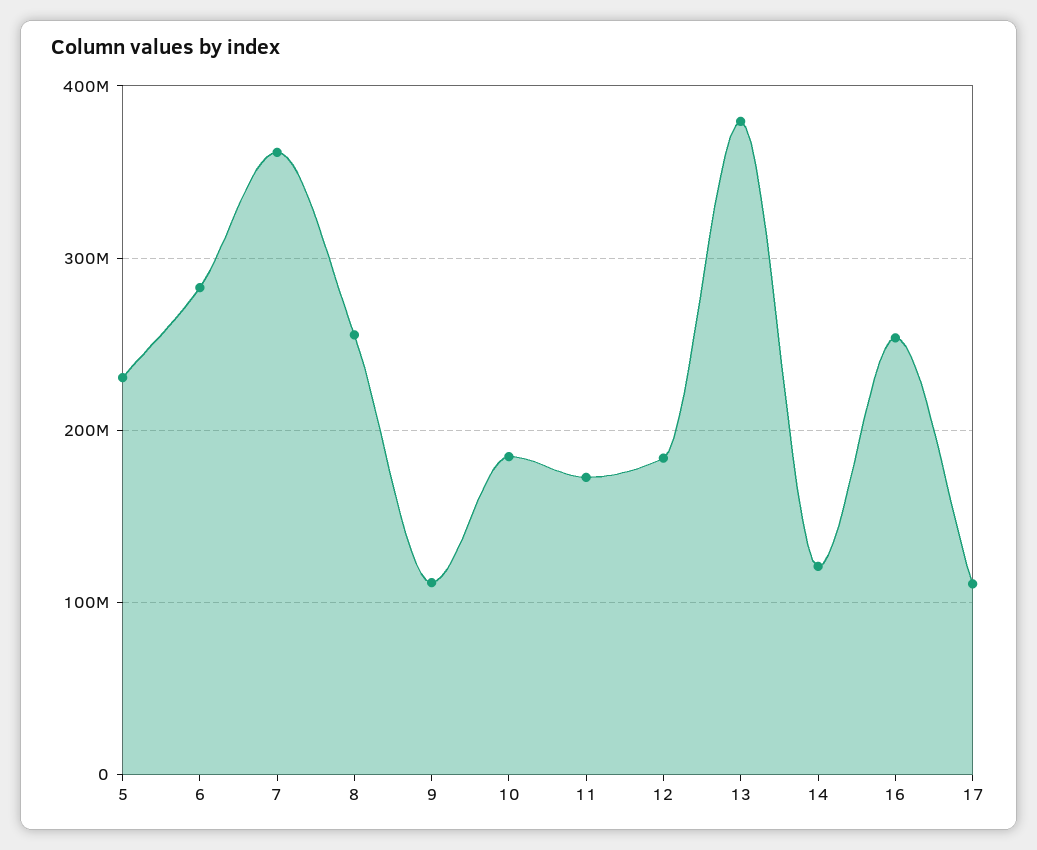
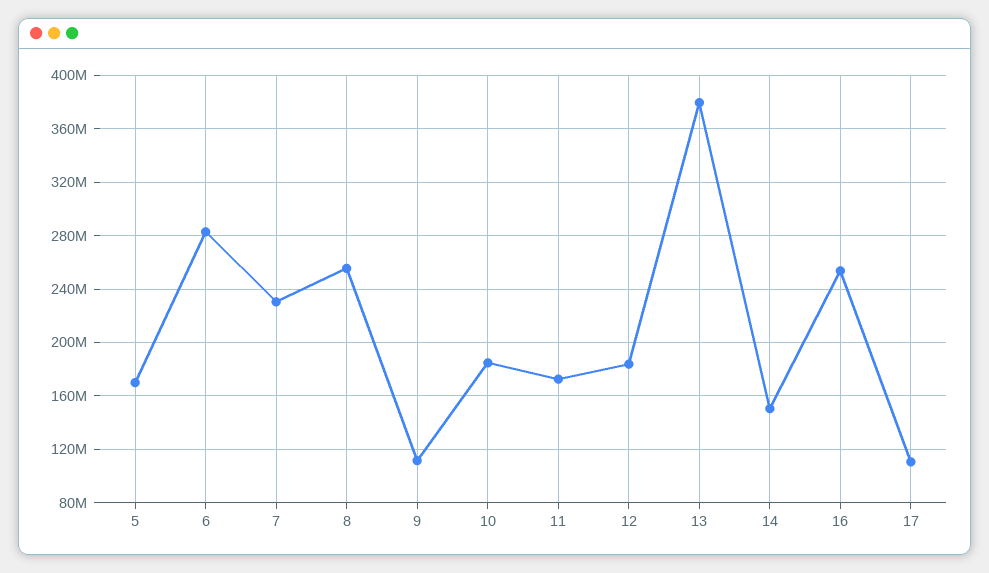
  {
-   "5": 230000000,
+   "5": 170000000,
    "6": 285000000,
-   "7": 360000000,
+   "7": 230000000,
    "8": 255000000,
    "9": 110000000,
    "10": 185000000,
    "11": 175000000,
    "12": 185000000,
    "13": 380000000,
-   "14": 120000000,
+   "14": 150000000,
    "16": 255000000,
    "17": 110000000
  }

